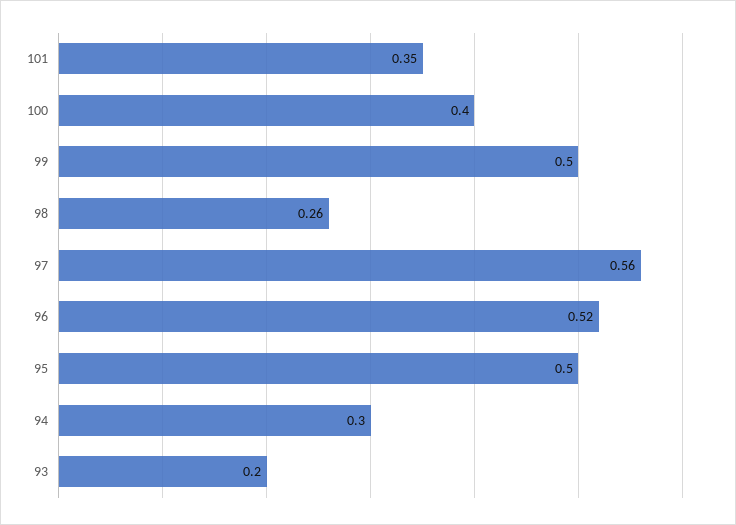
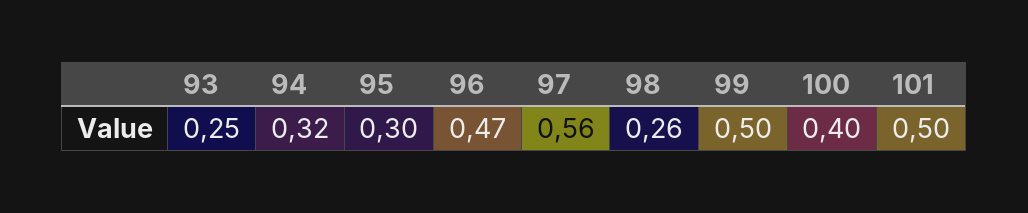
  {
-   "101": 0.35,
+   "101": 0.5,
    "100": 0.4,
    "99": 0.5,
    "98": 0.26,
    "97": 0.56,
-   "96": 0.52,
+   "96": 0.47,
-   "95": 0.5,
+   "95": 0.3,
-   "94": 0.3,
+   "94": 0.32,
-   "93": 0.2
+   "93": 0.25
  }

